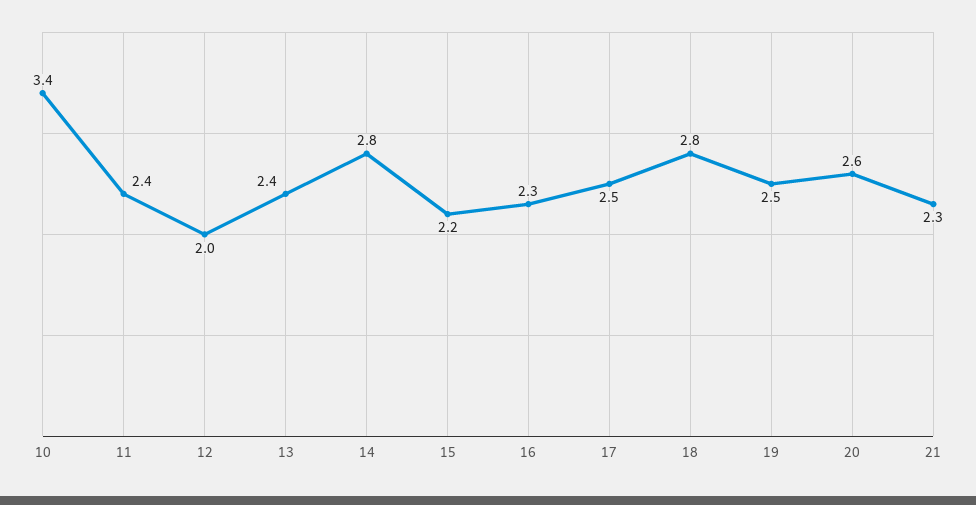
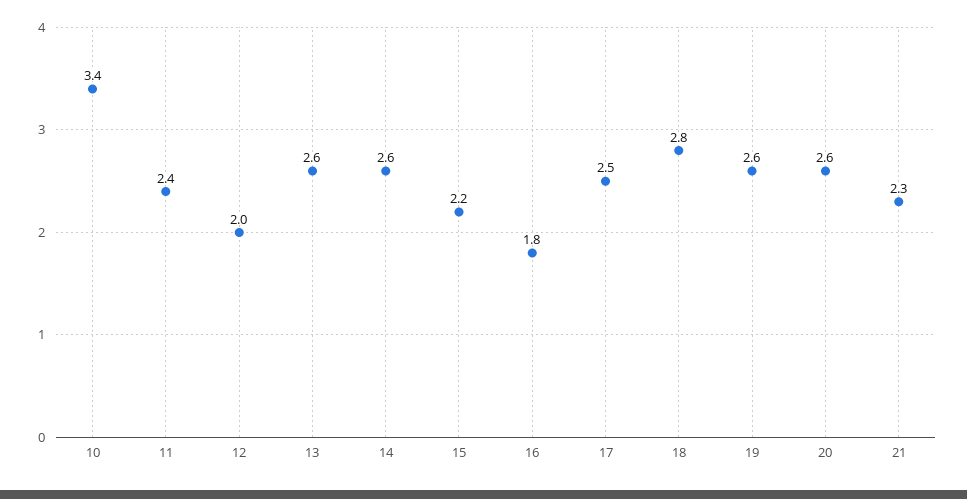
  {
    "10": 3.4,
    "11": 2.4,
    "12": 2,
-   "13": 2.4,
+   "13": 2.6,
-   "14": 2.8,
+   "14": 2.6,
    "15": 2.2,
-   "16": 2.3,
+   "16": 1.8,
    "17": 2.5,
    "18": 2.8,
-   "19": 2.5,
+   "19": 2.6,
    "20": 2.6,
    "21": 2.3
  }

